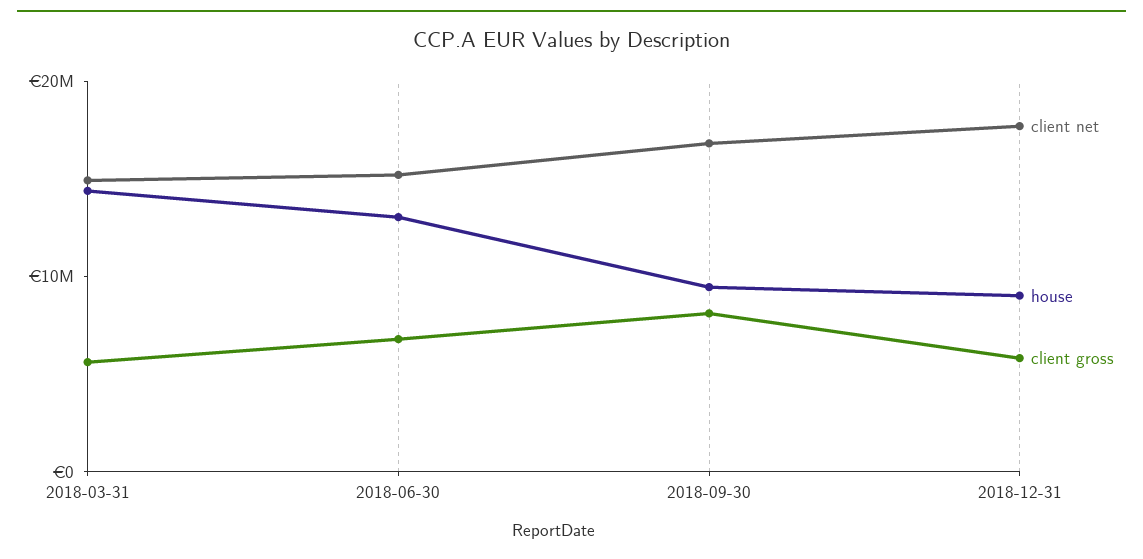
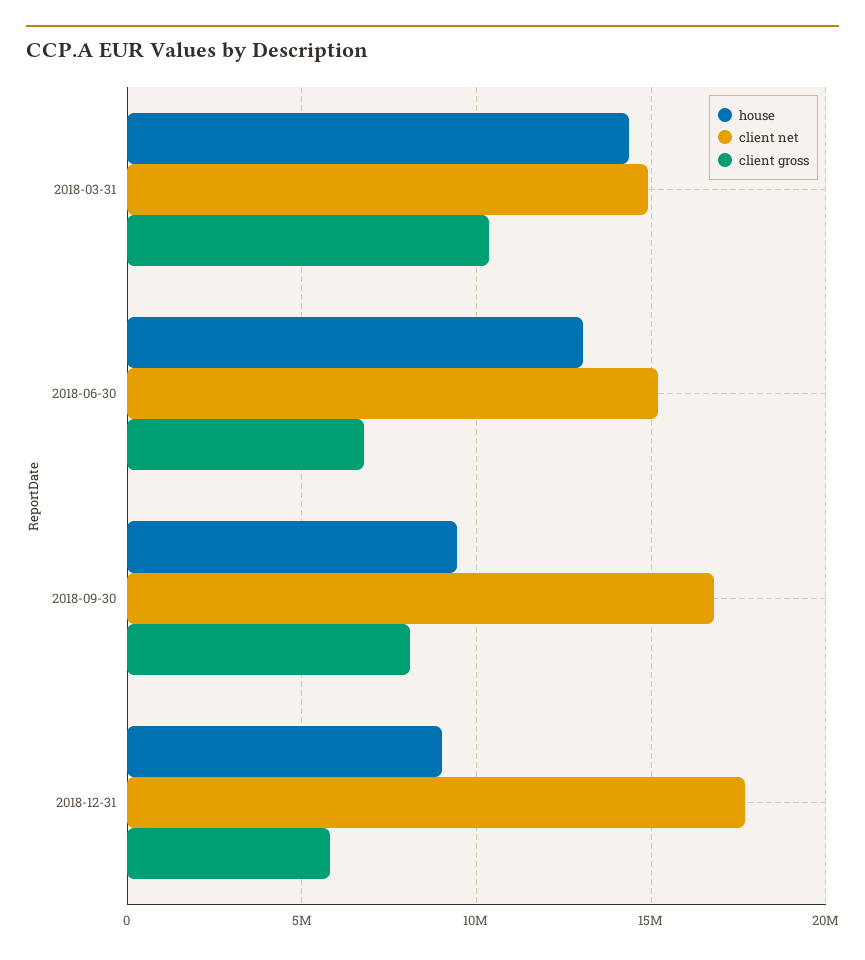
  {
    "client net": {
      "2018-03-31": 15000000,
      "2018-06-30": 15000000,
      "2018-09-30": 17000000,
      "2018-12-31": 17500000
    },
    "house": {
      "2018-03-31": 14500000,
      "2018-06-30": 13000000,
      "2018-09-30": 9500000,
      "2018-12-31": 9000000
    },
    "client gross": {
-     "2018-03-31": 6000000,
+     "2018-03-31": 10500000,
      "2018-06-30": 7000000,
      "2018-09-30": 8000000,
      "2018-12-31": 6000000
    }
  }

